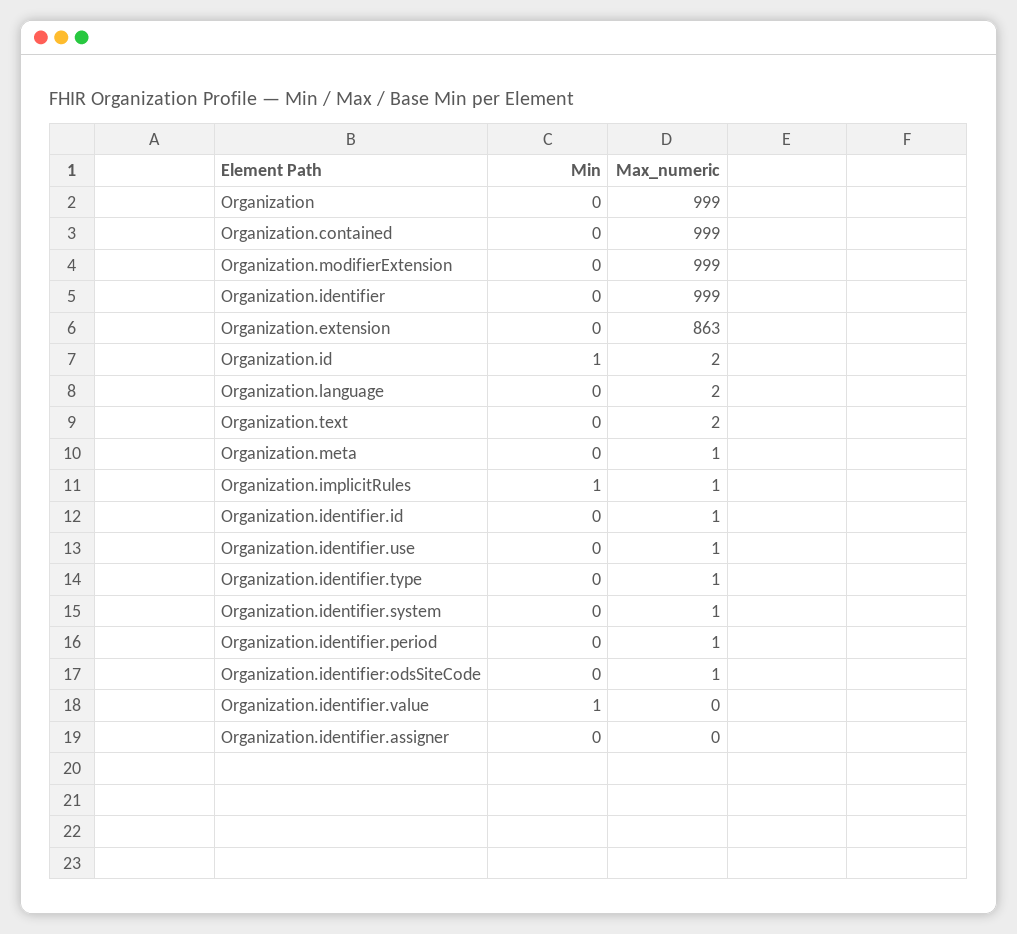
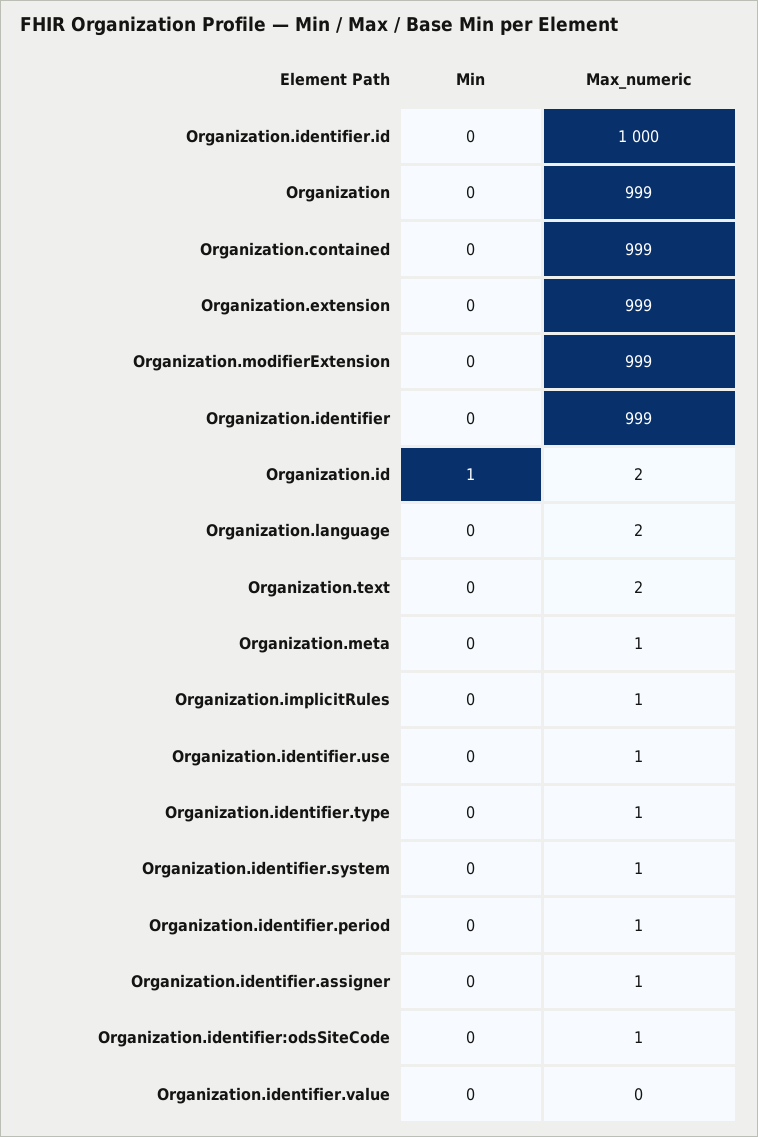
  {
    "Min": {
      "Organization": 0,
      "Organization.contained": 0,
      "Organization.modifierExtension": 0,
      "Organization.identifier": 0,
      "Organization.extension": 0,
      "Organization.id": 1,
      "Organization.language": 0,
      "Organization.text": 0,
      "Organization.meta": 0,
-     "Organization.implicitRules": 1,
+     "Organization.implicitRules": 0,
      "Organization.identifier.id": 0,
      "Organization.identifier.use": 0,
      "Organization.identifier.type": 0,
      "Organization.identifier.system": 0,
      "Organization.identifier.period": 0,
      "Organization.identifier:odsSiteCode": 0,
-     "Organization.identifier.value": 1,
+     "Organization.identifier.value": 0,
      "Organization.identifier.assigner": 0
    },
    "Max_numeric": {
      "Organization": 999,
      "Organization.contained": 999,
      "Organization.modifierExtension": 999,
      "Organization.identifier": 999,
-     "Organization.extension": 863,
+     "Organization.extension": 999,
      "Organization.id": 2,
      "Organization.language": 2,
      "Organization.text": 2,
      "Organization.meta": 1,
      "Organization.implicitRules": 1,
-     "Organization.identifier.id": 1,
+     "Organization.identifier.id": 1000,
      "Organization.identifier.use": 1,
      "Organization.identifier.type": 1,
      "Organization.identifier.system": 1,
      "Organization.identifier.period": 1,
      "Organization.identifier:odsSiteCode": 1,
      "Organization.identifier.value": 0,
-     "Organization.identifier.assigner": 0
+     "Organization.identifier.assigner": 1
    }
  }

